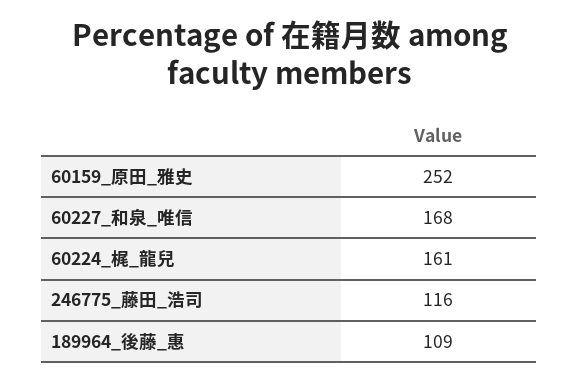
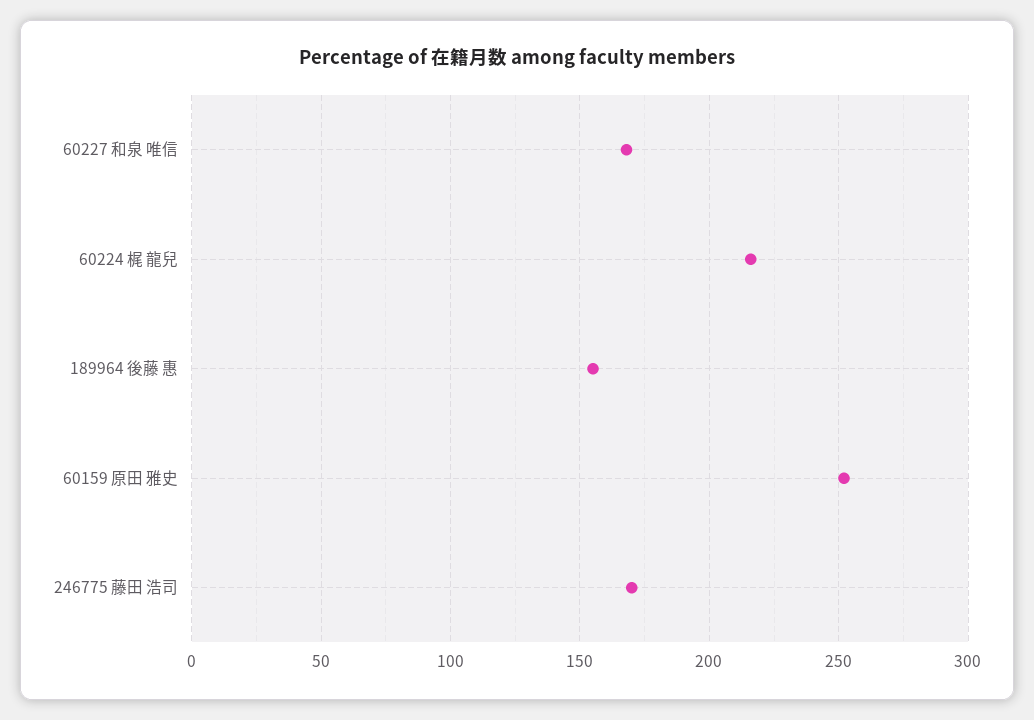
  {
    "60159_原田_雅史": 252,
    "60227_和泉_唯信": 168,
-   "60224_梶_龍兒": 161,
+   "60224_梶_龍兒": 215,
-   "246775_藤田_浩司": 116,
+   "246775_藤田_浩司": 170,
-   "189964_後藤_惠": 109
+   "189964_後藤_惠": 155
  }

